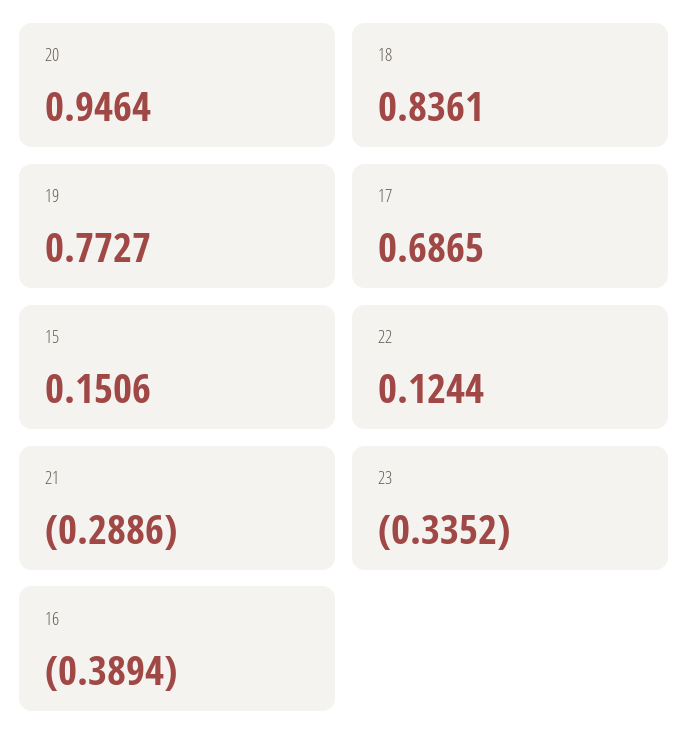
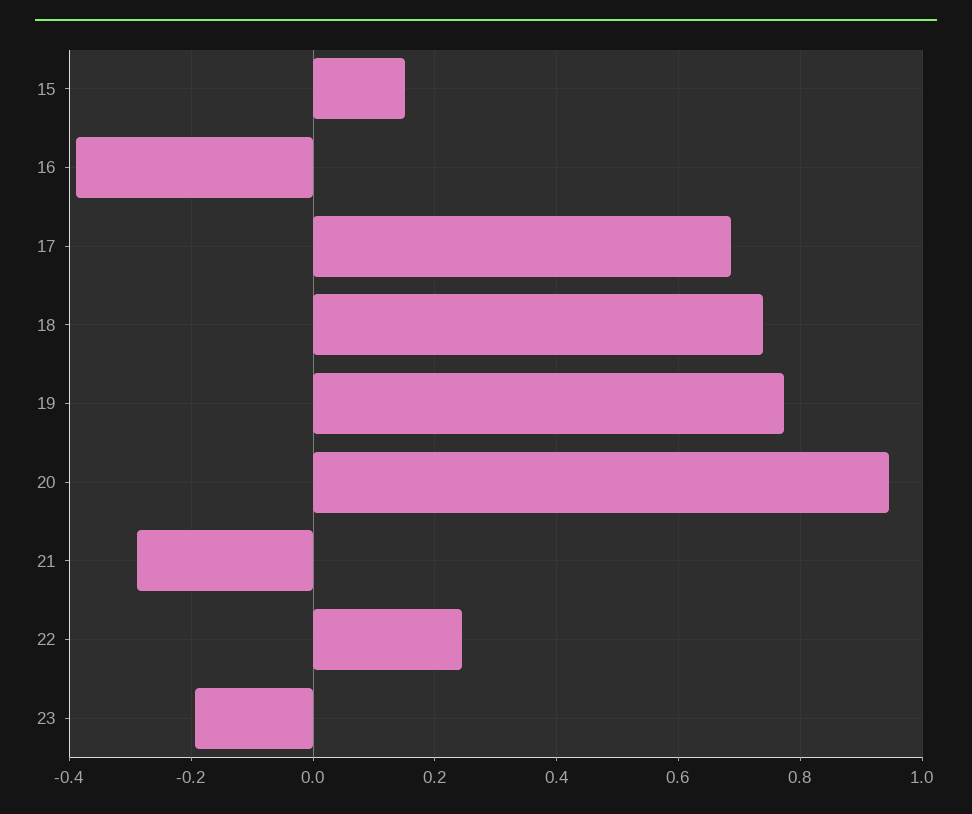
  {
    "20": 0.9464,
-   "18": 0.8361,
+   "18": 0.74,
    "19": 0.7727,
    "17": 0.6865,
    "15": 0.1506,
-   "22": 0.1244,
+   "22": 0.24,
    "21": -0.2886,
-   "23": -0.3352,
+   "23": -0.2,
    "16": -0.3894
  }

